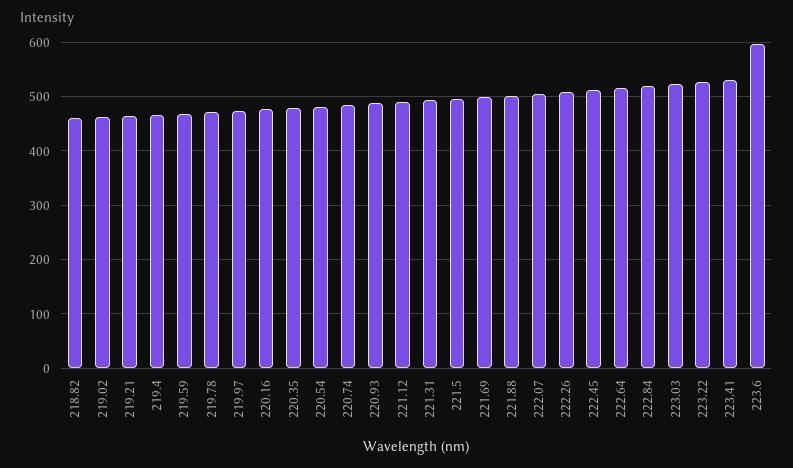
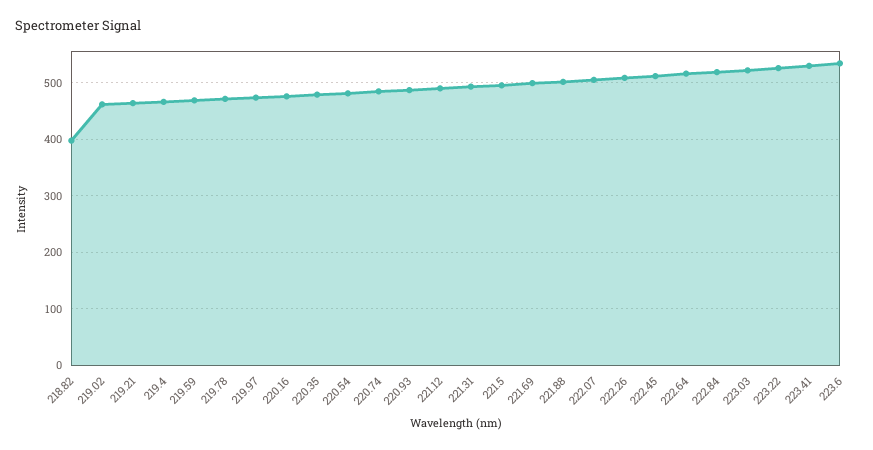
  {
-   "218.82": 460,
+   "218.82": 400,
    "219.02": 460,
    "219.21": 460,
    "219.4": 460,
    "219.59": 460,
    "219.78": 480,
    "219.97": 480,
    "220.16": 480,
    "220.35": 480,
    "220.54": 480,
    "220.74": 480,
    "220.93": 480,
    "221.12": 500,
    "221.31": 500,
    "221.5": 500,
    "221.69": 500,
    "221.88": 500,
    "222.07": 500,
    "222.26": 500,
    "222.45": 520,
    "222.64": 520,
    "222.84": 520,
    "223.03": 520,
    "223.22": 520,
    "223.41": 540,
-   "223.6": 600
+   "223.6": 540
  }

